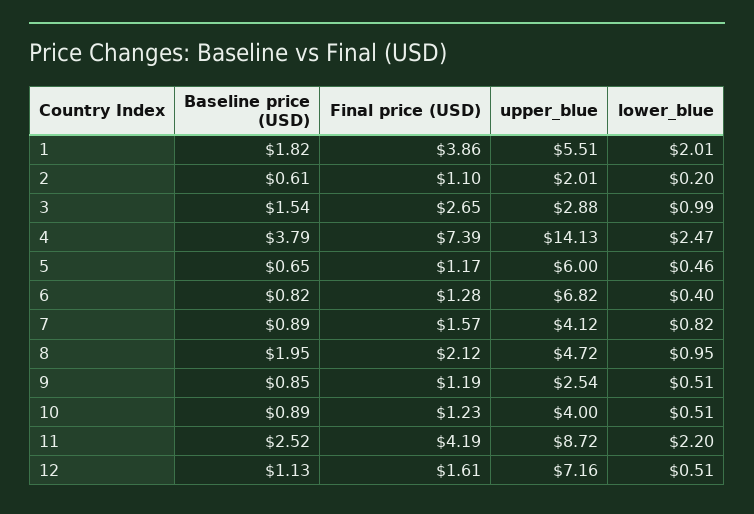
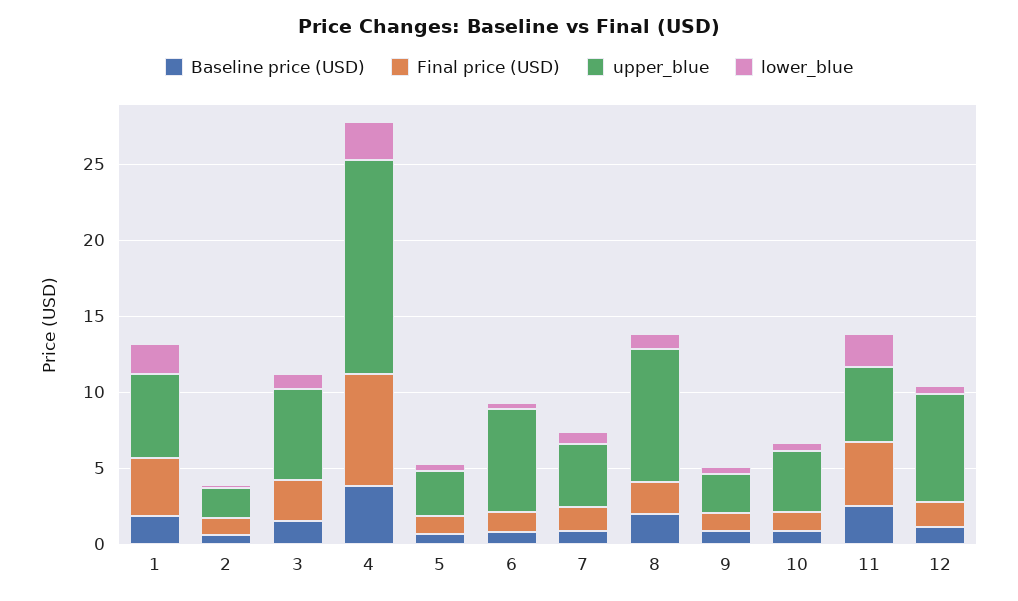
  {
    "Baseline price (USD)": {
      "1": 1.82,
      "2": 0.61,
      "3": 1.54,
      "4": 3.79,
      "5": 0.65,
      "6": 0.82,
      "7": 0.89,
      "8": 1.95,
      "9": 0.85,
      "10": 0.89,
      "11": 2.52,
      "12": 1.13
    },
    "Final price (USD)": {
      "1": 3.86,
      "2": 1.1,
      "3": 2.65,
      "4": 7.39,
      "5": 1.17,
      "6": 1.28,
      "7": 1.57,
      "8": 2.12,
      "9": 1.19,
      "10": 1.23,
      "11": 4.19,
      "12": 1.61
    },
    "upper_blue": {
      "1": 5.51,
      "2": 2.01,
-     "3": 2.88,
+     "3": 6,
      "4": 14.13,
-     "5": 6,
+     "5": 3,
      "6": 6.82,
      "7": 4.12,
-     "8": 4.72,
+     "8": 9,
      "9": 2.54,
      "10": 4,
-     "11": 8.72,
+     "11": 5,
      "12": 7.16
    },
    "lower_blue": {
      "1": 2.01,
      "2": 0.2,
      "3": 0.99,
      "4": 2.47,
      "5": 0.46,
      "6": 0.4,
      "7": 0.82,
      "8": 0.95,
      "9": 0.51,
      "10": 0.51,
      "11": 2.2,
      "12": 0.51
    }
  }

